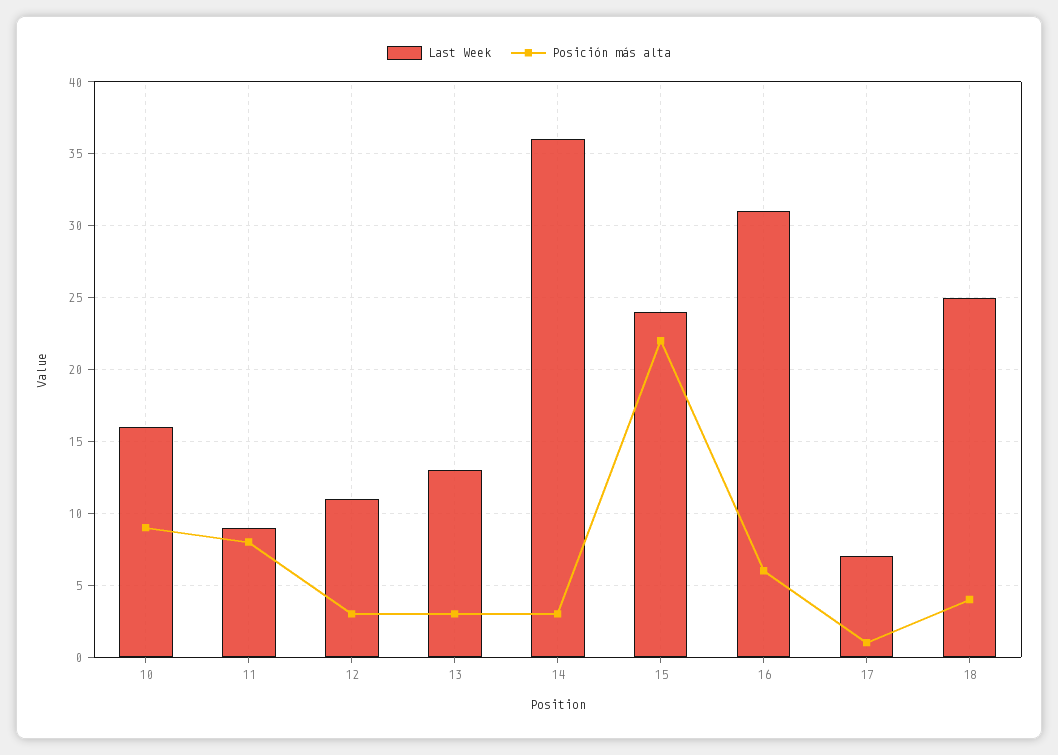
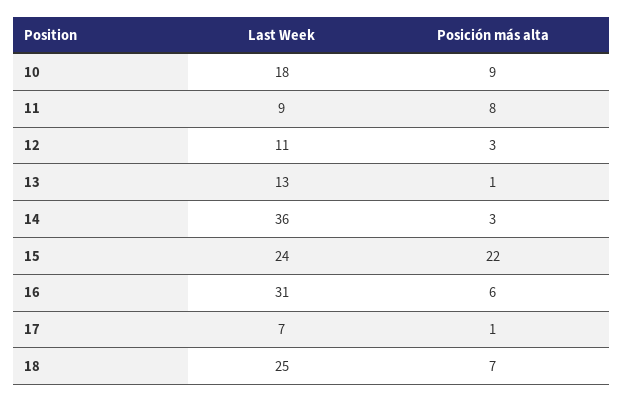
  {
    "Last Week": {
-     "10": 16,
+     "10": 18,
      "11": 9,
      "12": 11,
      "13": 13,
      "14": 36,
      "15": 24,
      "16": 31,
      "17": 7,
      "18": 25
    },
    "Posición más alta": {
      "10": 9,
      "11": 8,
      "12": 3,
-     "13": 3,
+     "13": 1,
      "14": 3,
      "15": 22,
      "16": 6,
      "17": 1,
-     "18": 4
+     "18": 7
    }
  }

